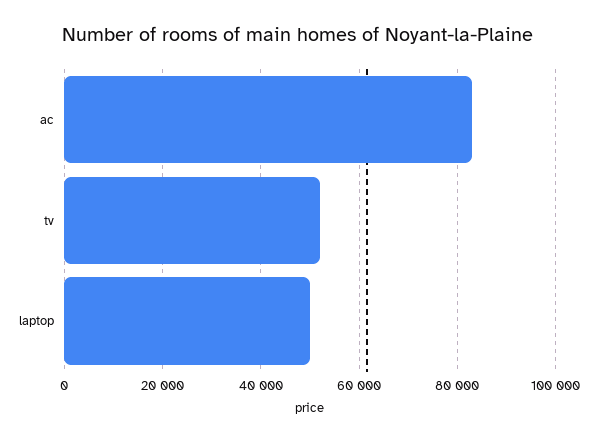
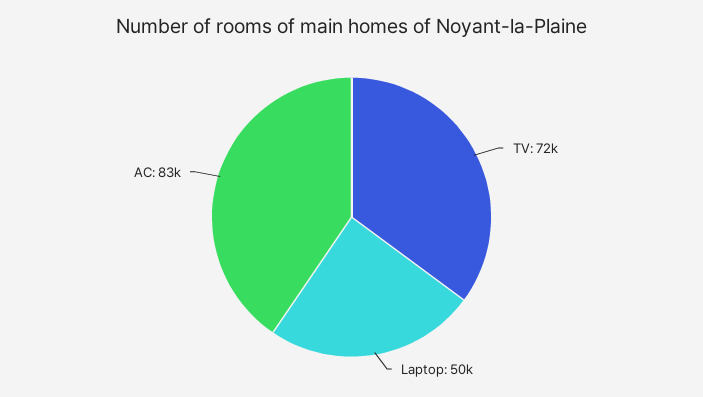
  {
    "ac": 83000,
-   "tv": 52000,
+   "tv": 72000,
    "laptop": 50000
  }

